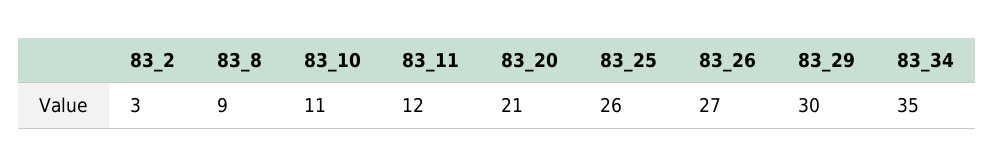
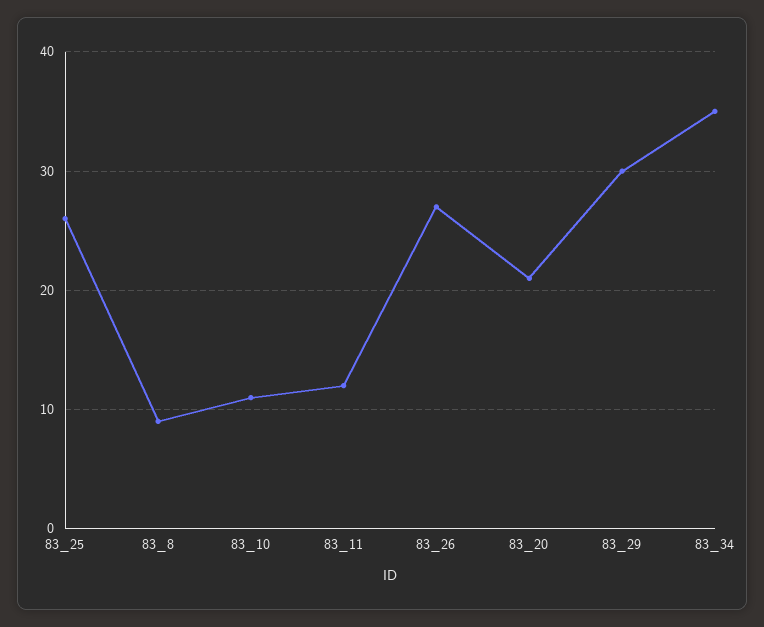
  {
-   "83_2": 3,
    "83_8": 9,
    "83_10": 11,
    "83_11": 12,
    "83_20": 21,
    "83_25": 26,
    "83_26": 27,
    "83_29": 30,
    "83_34": 35
  }

